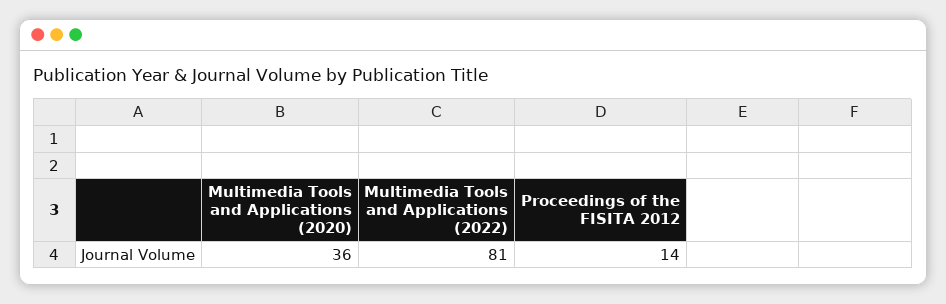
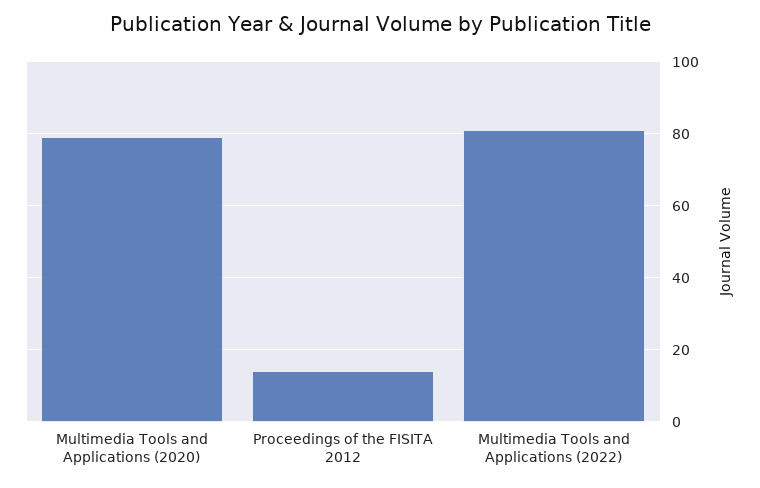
  {
-   "Multimedia Tools and Applications (2020)": 36,
+   "Multimedia Tools and Applications (2020)": 80,
    "Multimedia Tools and Applications (2022)": 81,
    "Proceedings of the FISITA 2012": 14
  }

